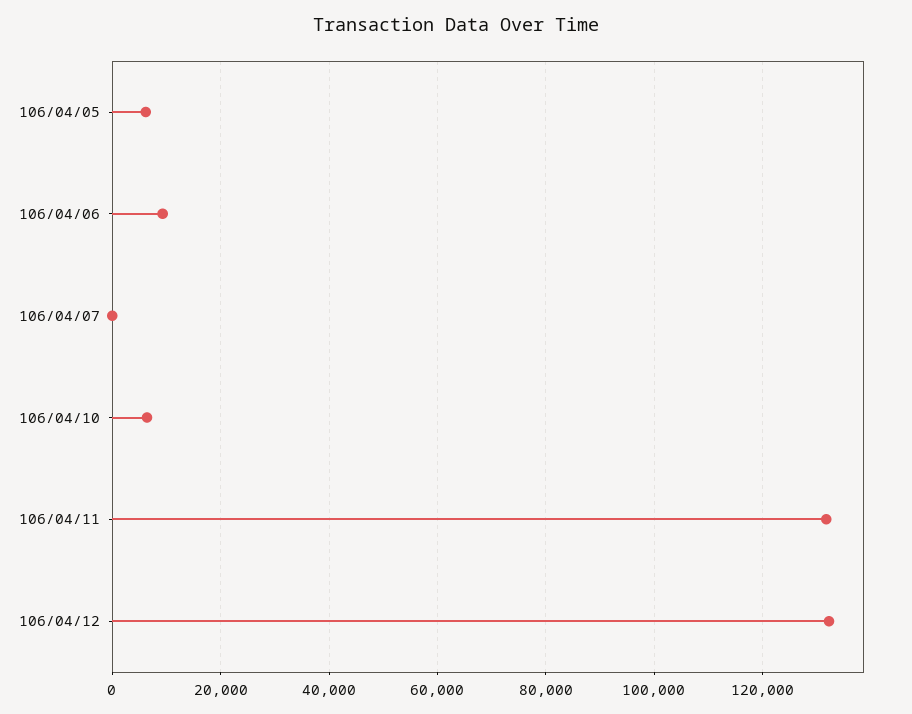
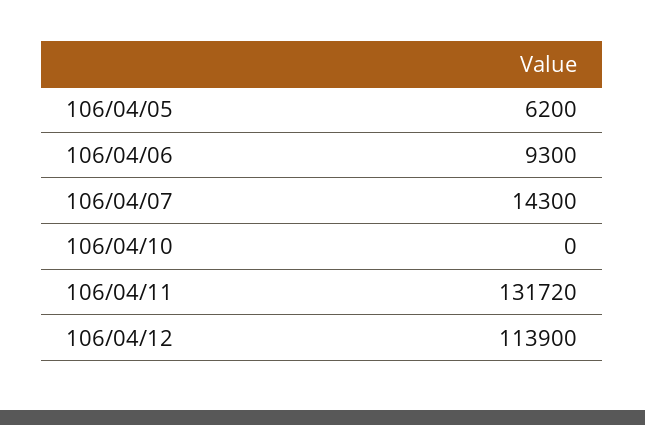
  {
    "106/04/05": 6200,
    "106/04/06": 9300,
-   "106/04/07": 0,
+   "106/04/07": 14300,
-   "106/04/10": 6000,
+   "106/04/10": 0,
    "106/04/11": 131720,
-   "106/04/12": 132000
+   "106/04/12": 113900
  }

